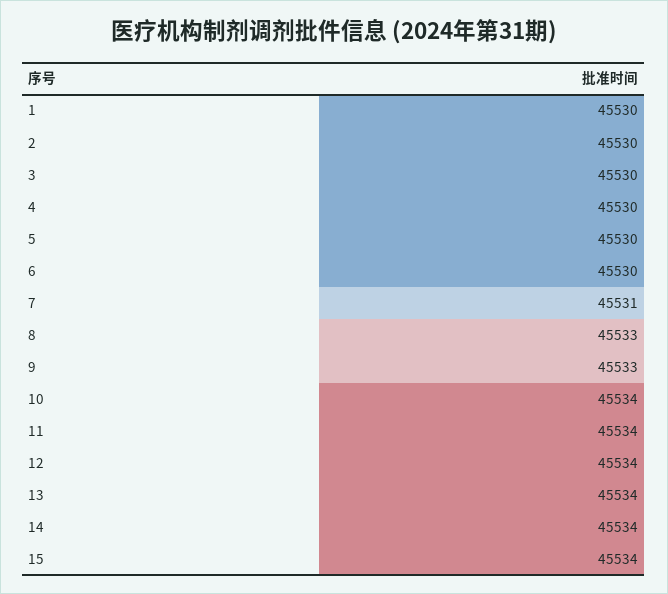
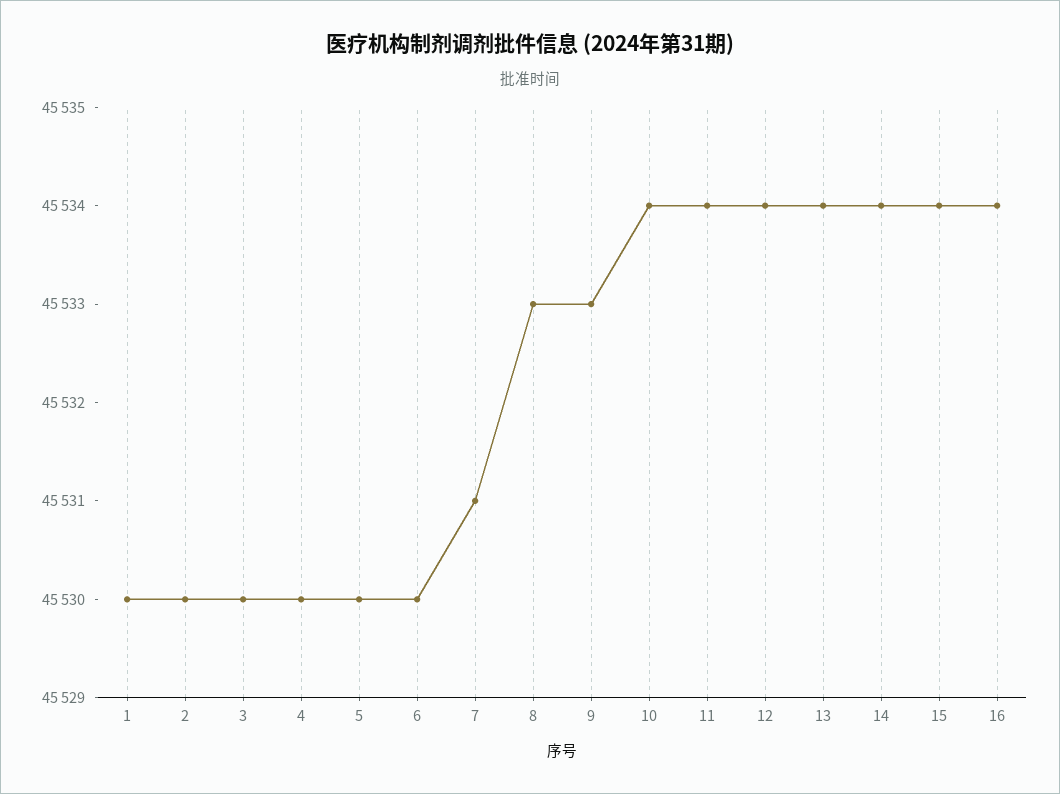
  {
    "1": 45530,
    "2": 45530,
    "3": 45530,
    "4": 45530,
    "5": 45530,
    "6": 45530,
    "7": 45531,
    "8": 45533,
    "9": 45533,
    "10": 45534,
    "11": 45534,
    "12": 45534,
    "13": 45534,
    "14": 45534,
-   "15": 45534
+   "15": 45534,
+   "16": 45534
  }

